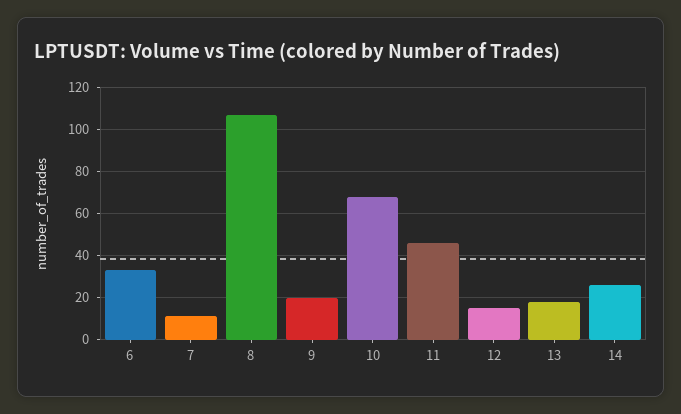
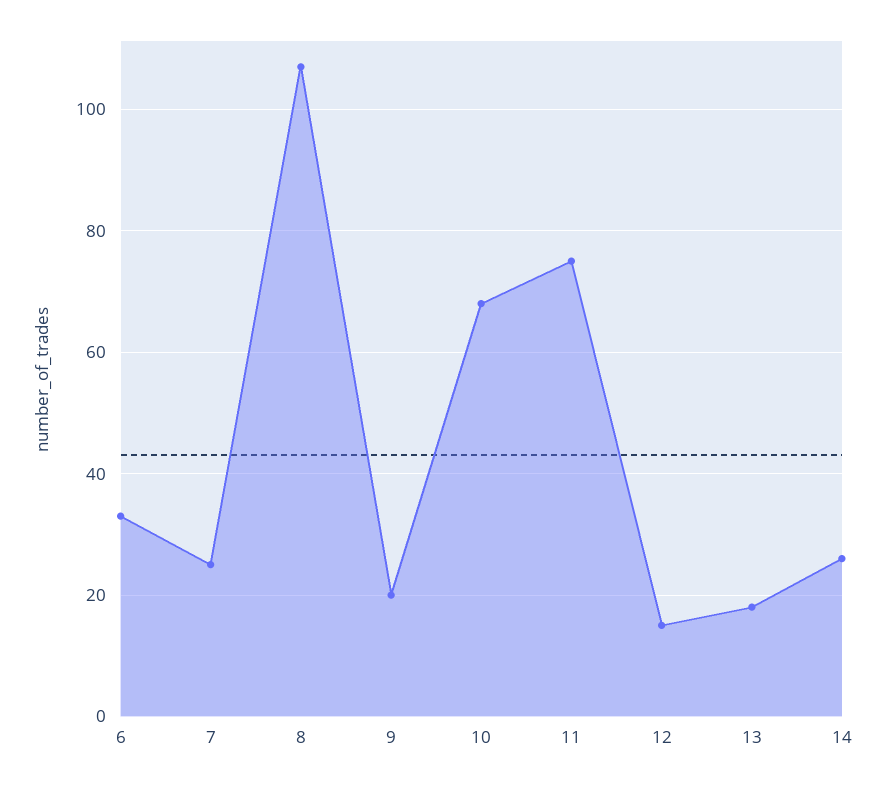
  {
    "6": 35,
-   "7": 10,
+   "7": 25,
    "8": 105,
    "9": 20,
    "10": 70,
-   "11": 45,
+   "11": 75,
    "12": 15,
    "13": 20,
    "14": 25
  }

